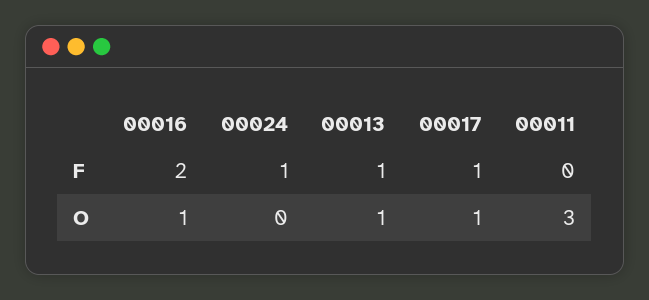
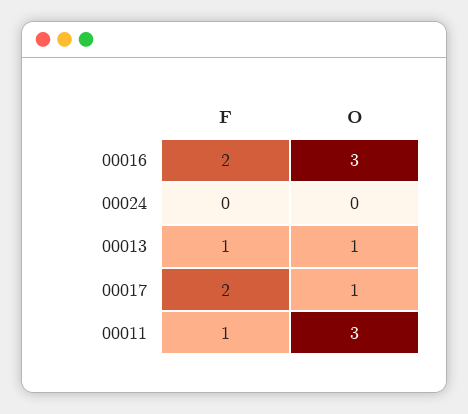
  {
    "00016": {
      "F": 2,
-     "O": 1
+     "O": 3
    },
    "00024": {
-     "F": 1,
+     "F": 0,
      "O": 0
    },
    "00013": {
      "F": 1,
      "O": 1
    },
    "00017": {
-     "F": 1,
+     "F": 2,
      "O": 1
    },
    "00011": {
-     "F": 0,
+     "F": 1,
      "O": 3
    }
  }

